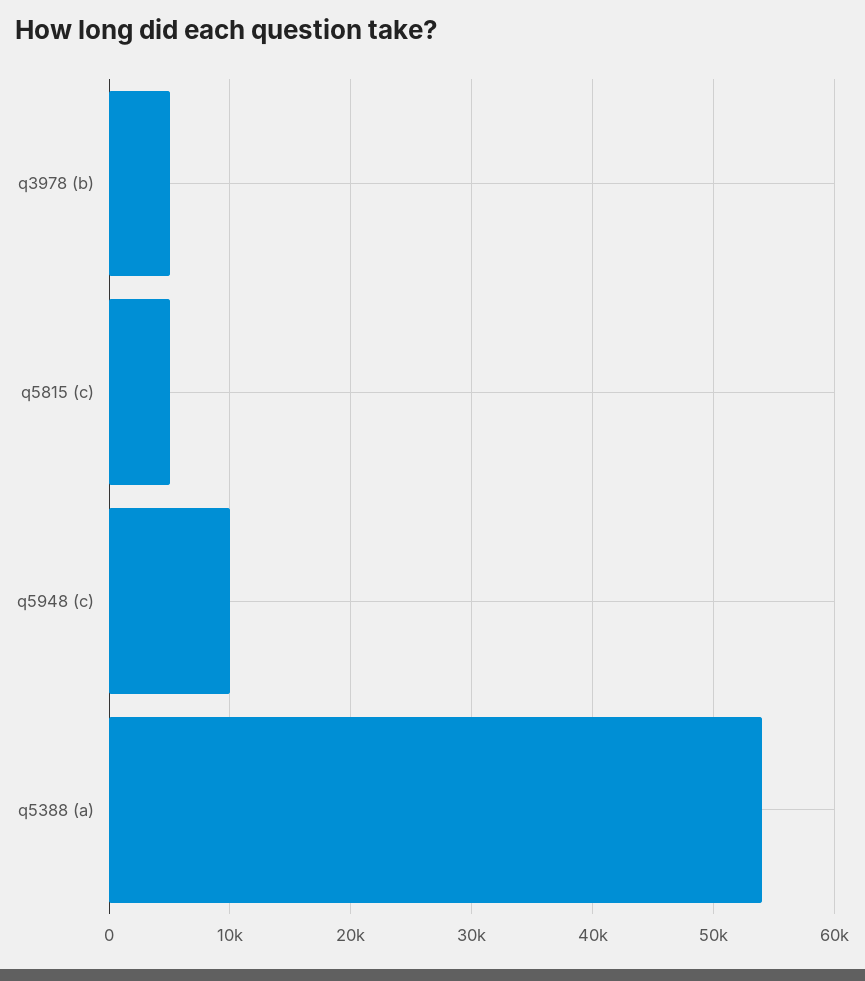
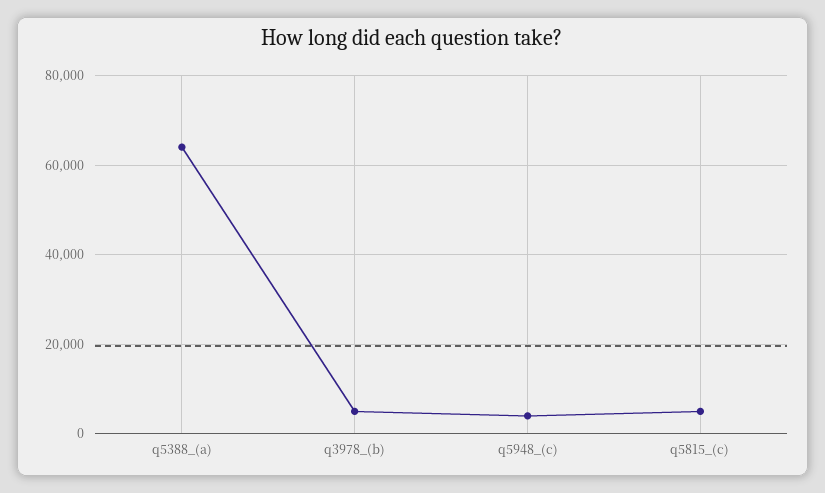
  {
    "q3978 (b)": 5000,
    "q5815 (c)": 5000,
-   "q5948 (c)": 10000,
+   "q5948 (c)": 4000,
-   "q5388 (a)": 54000
+   "q5388 (a)": 64000
  }

